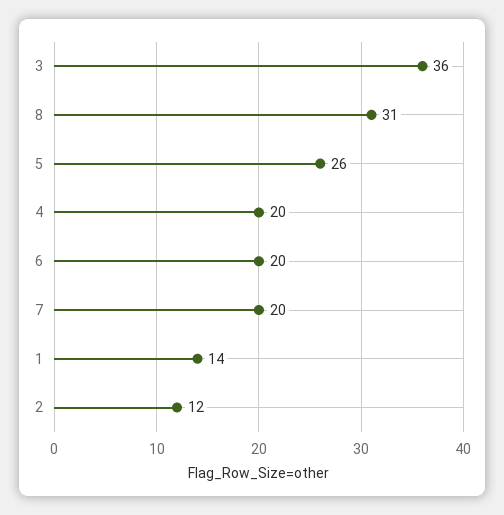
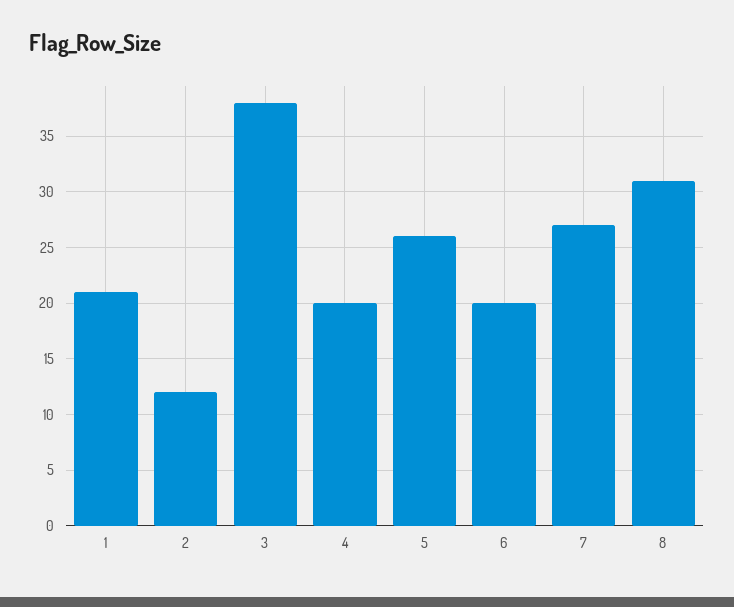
  {
-   "3": 36,
+   "3": 38,
    "8": 31,
    "5": 26,
    "4": 20,
    "6": 20,
-   "7": 20,
+   "7": 27,
-   "1": 14,
+   "1": 21,
    "2": 12
  }

